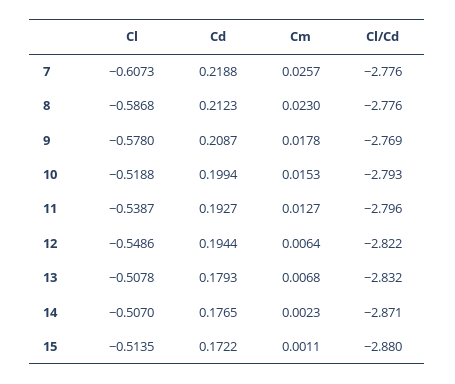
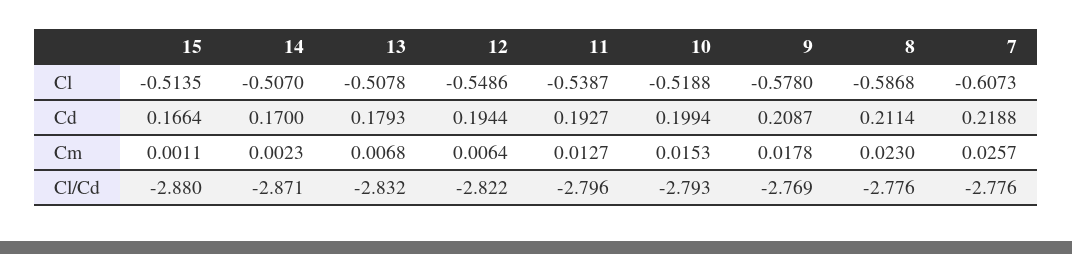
  {
    "Cl": {
      "7": -0.6073,
      "8": -0.5868,
      "9": -0.578,
      "10": -0.5188,
      "11": -0.5387,
      "12": -0.5486,
      "13": -0.5078,
      "14": -0.507,
      "15": -0.5135
    },
    "Cd": {
      "7": 0.2188,
-     "8": 0.2123,
+     "8": 0.2114,
      "9": 0.2087,
      "10": 0.1994,
      "11": 0.1927,
      "12": 0.1944,
      "13": 0.1793,
-     "14": 0.1765,
+     "14": 0.17,
-     "15": 0.1722
+     "15": 0.1664
    },
    "Cm": {
      "7": 0.0257,
      "8": 0.023,
      "9": 0.0178,
      "10": 0.0153,
      "11": 0.0127,
      "12": 0.0064,
      "13": 0.0068,
      "14": 0.0023,
      "15": 0.0011
    },
    "Cl/Cd": {
      "7": -2.776,
      "8": -2.776,
      "9": -2.769,
      "10": -2.793,
      "11": -2.796,
      "12": -2.822,
      "13": -2.832,
      "14": -2.871,
      "15": -2.88
    }
  }

